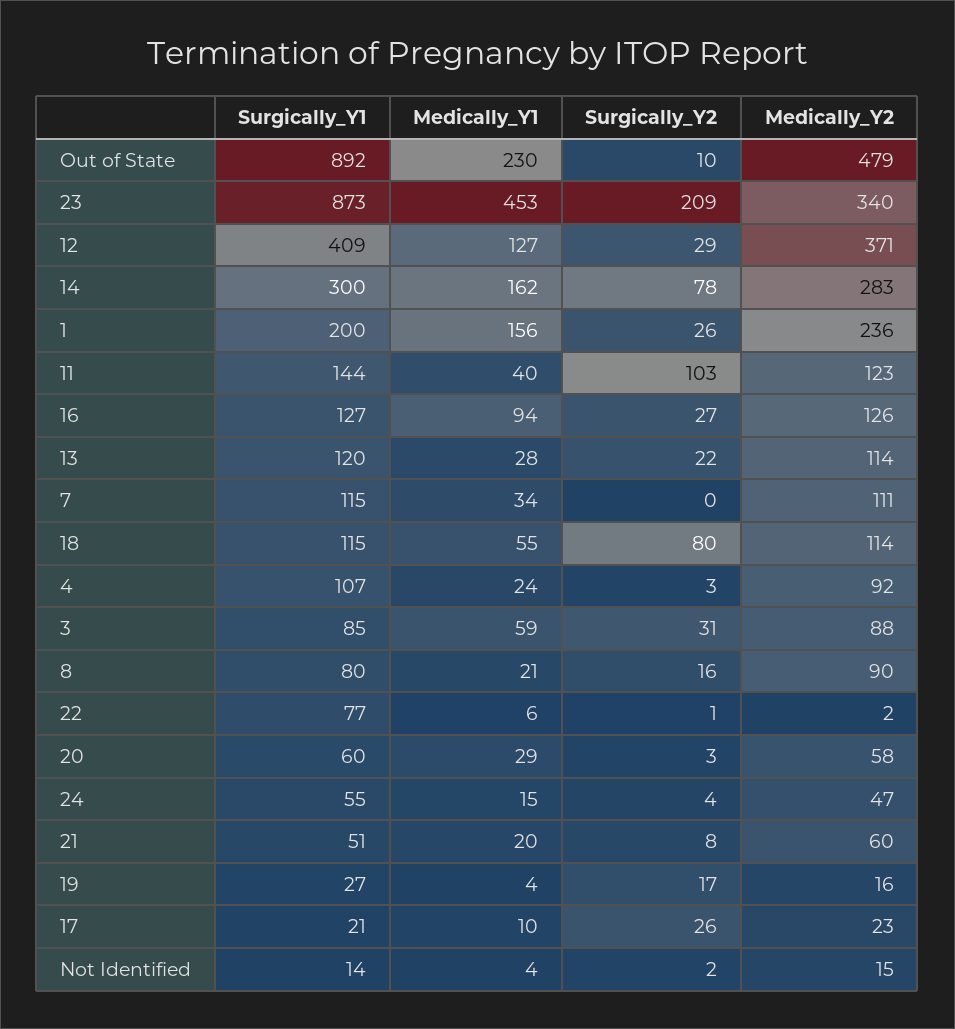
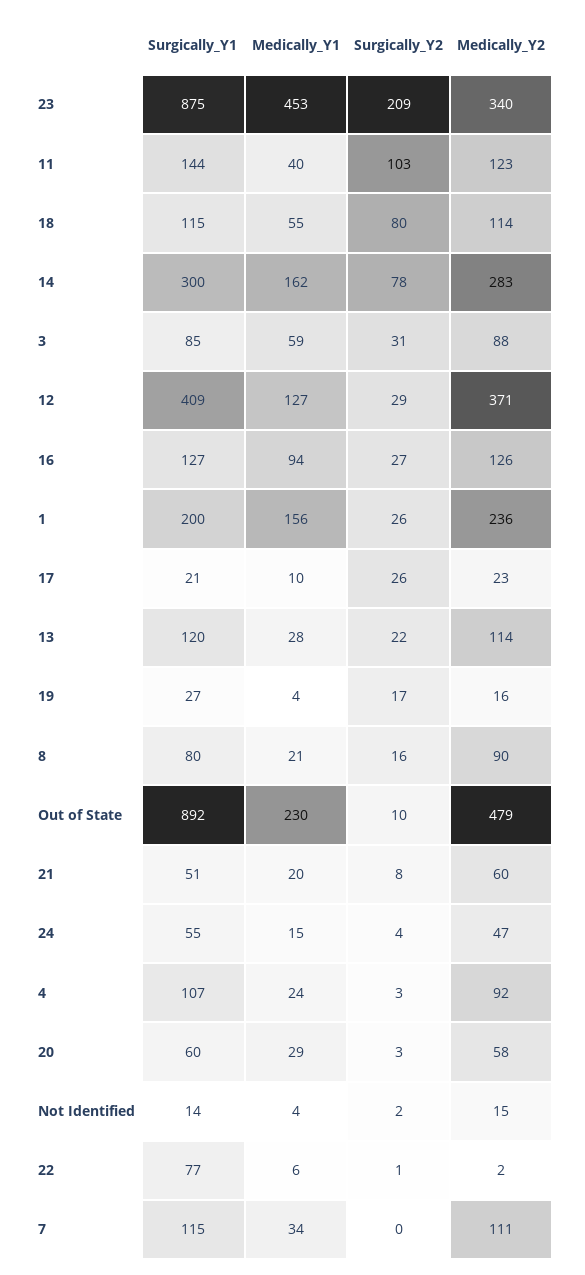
  {
    "Surgically_Y1": {
      "Out of State": 892,
-     "23": 873,
+     "23": 875,
      "12": 409,
      "14": 300,
      "1": 200,
      "11": 144,
      "16": 127,
      "13": 120,
      "7": 115,
      "18": 115,
      "4": 107,
      "3": 85,
      "8": 80,
      "22": 77,
      "20": 60,
      "24": 55,
      "21": 51,
      "19": 27,
      "17": 21,
      "Not Identified": 14
    },
    "Medically_Y1": {
      "Out of State": 230,
      "23": 453,
      "12": 127,
      "14": 162,
      "1": 156,
      "11": 40,
      "16": 94,
      "13": 28,
      "7": 34,
      "18": 55,
      "4": 24,
      "3": 59,
      "8": 21,
      "22": 6,
      "20": 29,
      "24": 15,
      "21": 20,
      "19": 4,
      "17": 10,
      "Not Identified": 4
    },
    "Surgically_Y2": {
      "Out of State": 10,
      "23": 209,
      "12": 29,
      "14": 78,
      "1": 26,
      "11": 103,
      "16": 27,
      "13": 22,
      "7": 0,
      "18": 80,
      "4": 3,
      "3": 31,
      "8": 16,
      "22": 1,
      "20": 3,
      "24": 4,
      "21": 8,
      "19": 17,
      "17": 26,
      "Not Identified": 2
    },
    "Medically_Y2": {
      "Out of State": 479,
      "23": 340,
      "12": 371,
      "14": 283,
      "1": 236,
      "11": 123,
      "16": 126,
      "13": 114,
      "7": 111,
      "18": 114,
      "4": 92,
      "3": 88,
      "8": 90,
      "22": 2,
      "20": 58,
      "24": 47,
      "21": 60,
      "19": 16,
      "17": 23,
      "Not Identified": 15
    }
  }

